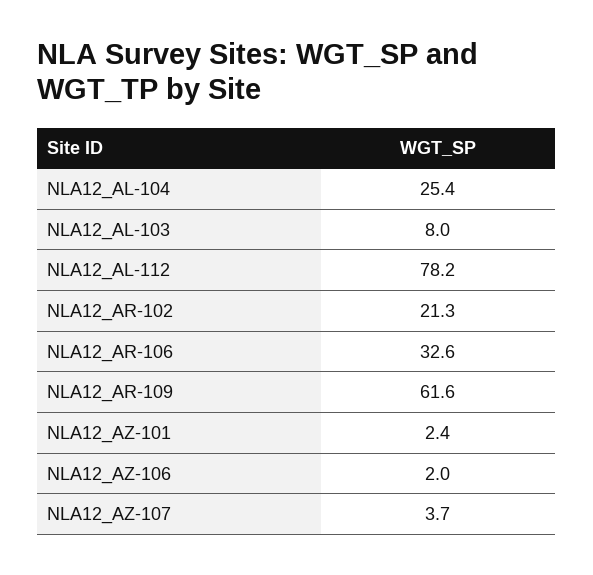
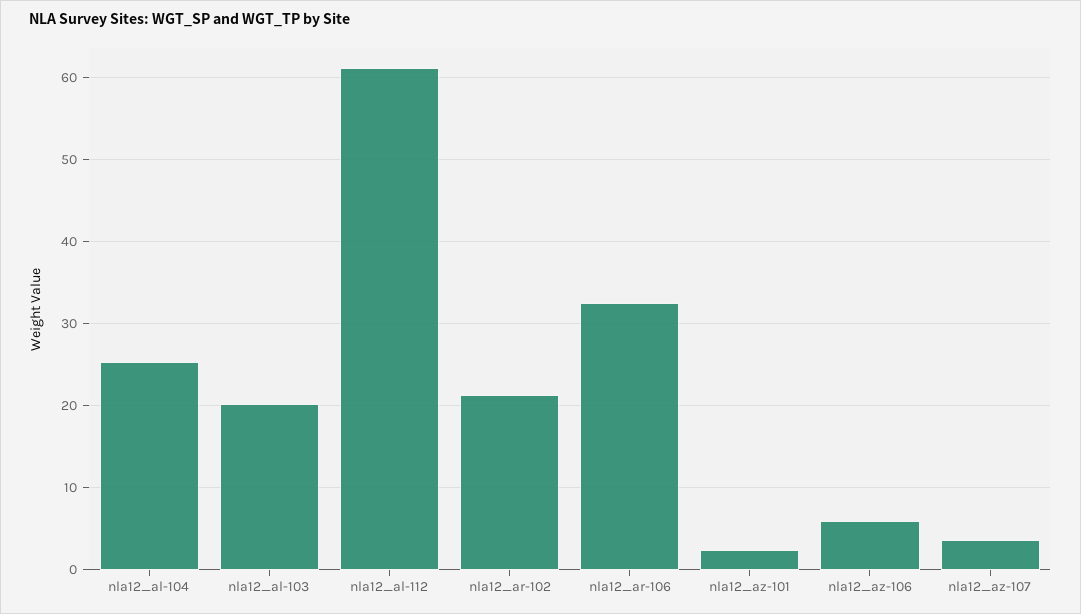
  {
    "NLA12_AL-104": 25.4,
-   "NLA12_AL-103": 8,
+   "NLA12_AL-103": 20,
-   "NLA12_AL-112": 78.2,
+   "NLA12_AL-112": 61,
    "NLA12_AR-102": 21.3,
    "NLA12_AR-106": 32.6,
-   "NLA12_AR-109": 61.6,
    "NLA12_AZ-101": 2.4,
-   "NLA12_AZ-106": 2,
+   "NLA12_AZ-106": 6,
    "NLA12_AZ-107": 3.7
  }

